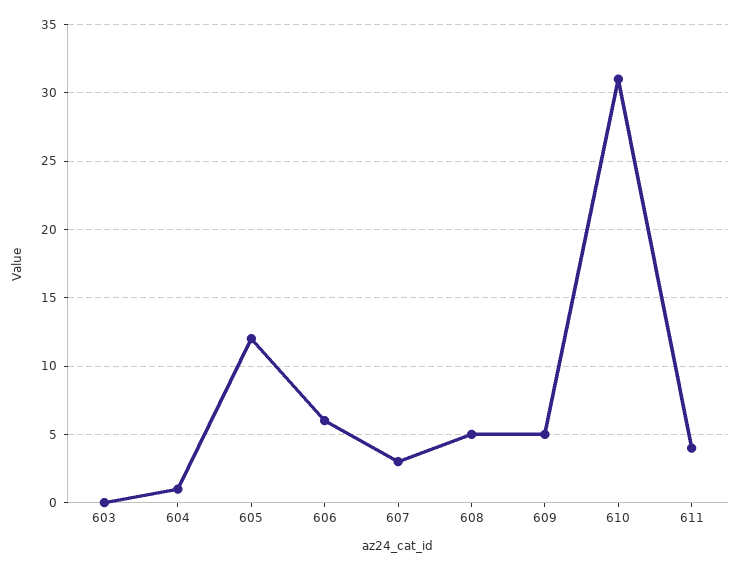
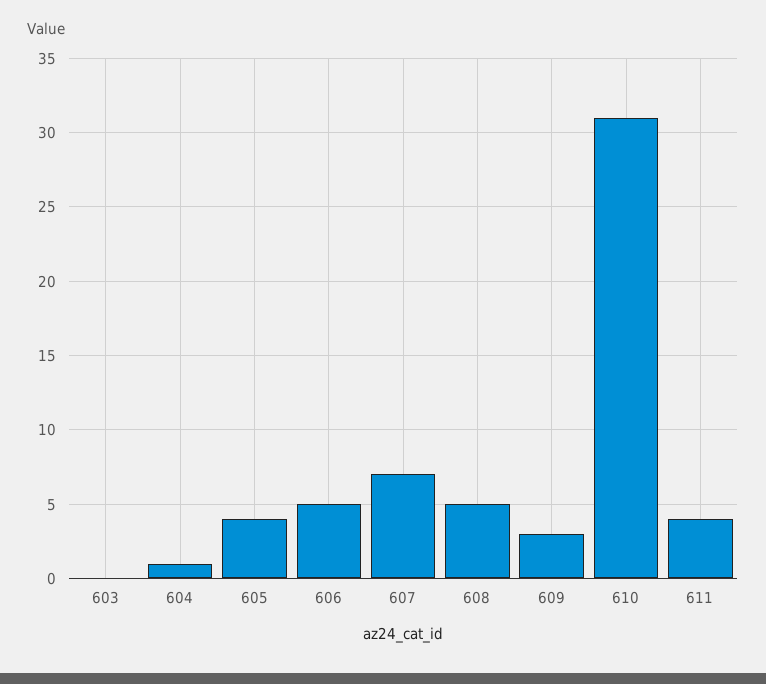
  {
    "603": 0,
    "604": 1,
-   "605": 12,
+   "605": 4,
-   "606": 6,
+   "606": 5,
-   "607": 3,
+   "607": 7,
    "608": 5,
-   "609": 5,
+   "609": 3,
    "610": 31,
    "611": 4
  }

